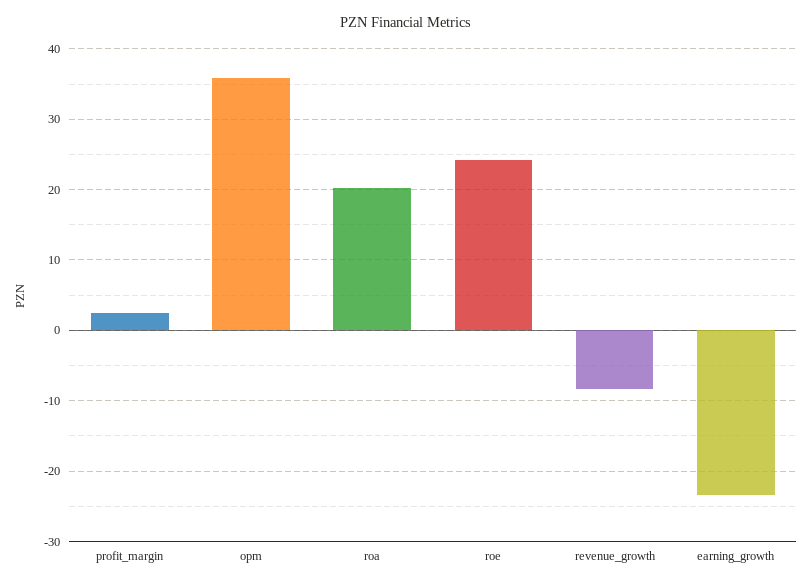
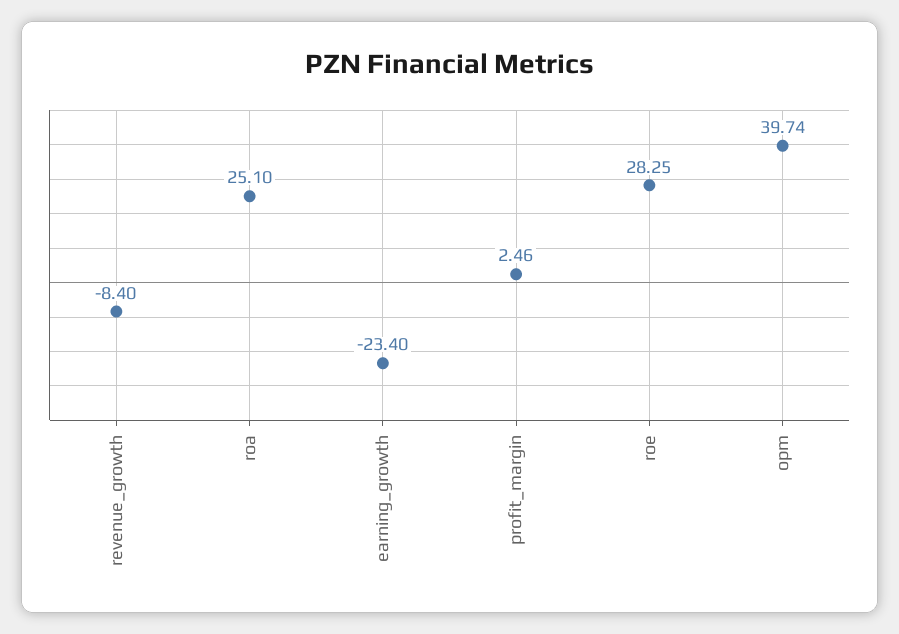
  {
    "profit_margin": 2.46,
-   "opm": 36,
+   "opm": 39.74,
-   "roa": 20,
+   "roa": 25.1,
-   "roe": 24,
+   "roe": 28.25,
    "revenue_growth": -8.4,
    "earning_growth": -23.4
  }

